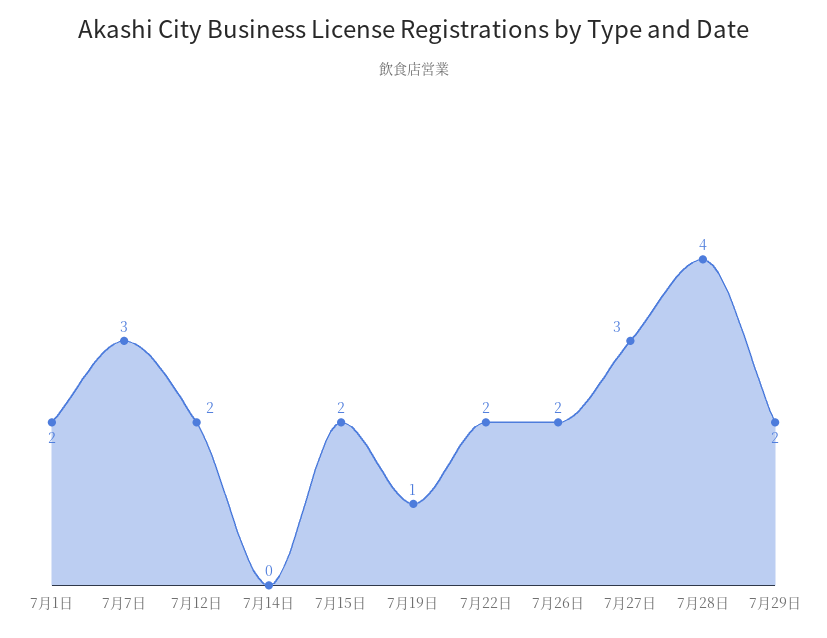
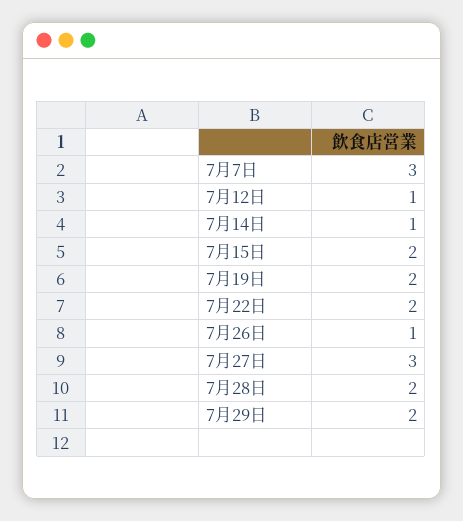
  {
-   "7月1日": 2,
    "7月7日": 3,
-   "7月12日": 2,
+   "7月12日": 1,
-   "7月14日": 0,
+   "7月14日": 1,
    "7月15日": 2,
-   "7月19日": 1,
+   "7月19日": 2,
    "7月22日": 2,
-   "7月26日": 2,
+   "7月26日": 1,
    "7月27日": 3,
-   "7月28日": 4,
+   "7月28日": 2,
    "7月29日": 2
  }

